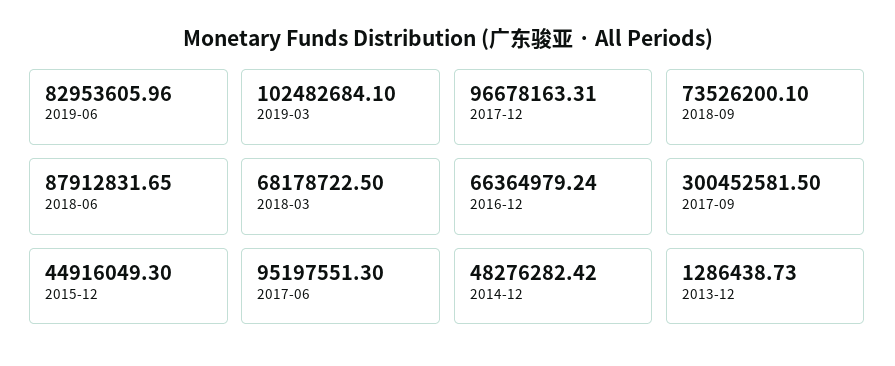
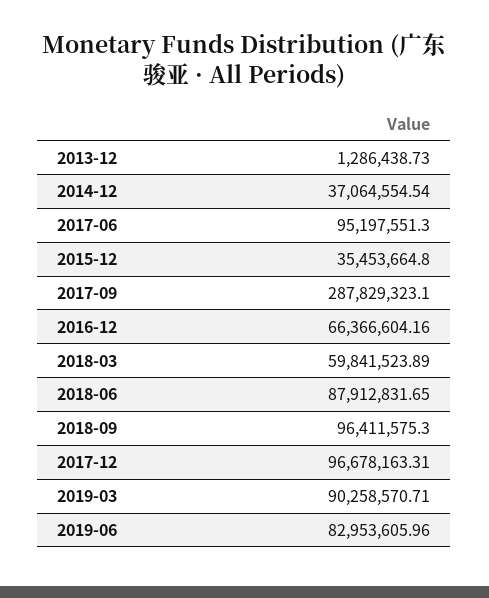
  {
    "2019-06": 82953605.96,
-   "2019-03": 102482684.1,
+   "2019-03": 90258570.71,
    "2017-12": 96678163.31,
-   "2018-09": 73526200.1,
+   "2018-09": 96411575.3,
    "2018-06": 87912831.65,
-   "2018-03": 68178722.5,
+   "2018-03": 59841523.89,
-   "2016-12": 66364979.24,
+   "2016-12": 66366604.16,
-   "2017-09": 300452581.5,
+   "2017-09": 287829323.1,
-   "2015-12": 44916049.3,
+   "2015-12": 35453664.8,
    "2017-06": 95197551.3,
-   "2014-12": 48276282.42,
+   "2014-12": 37064554.54,
    "2013-12": 1286438.73
  }

